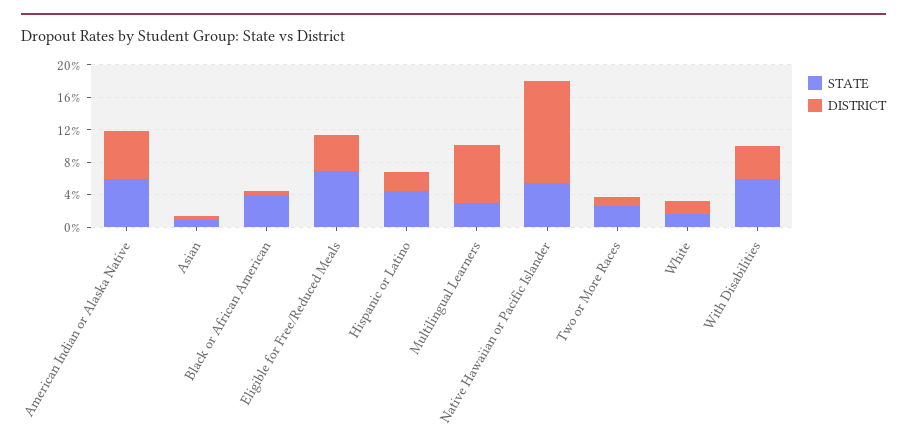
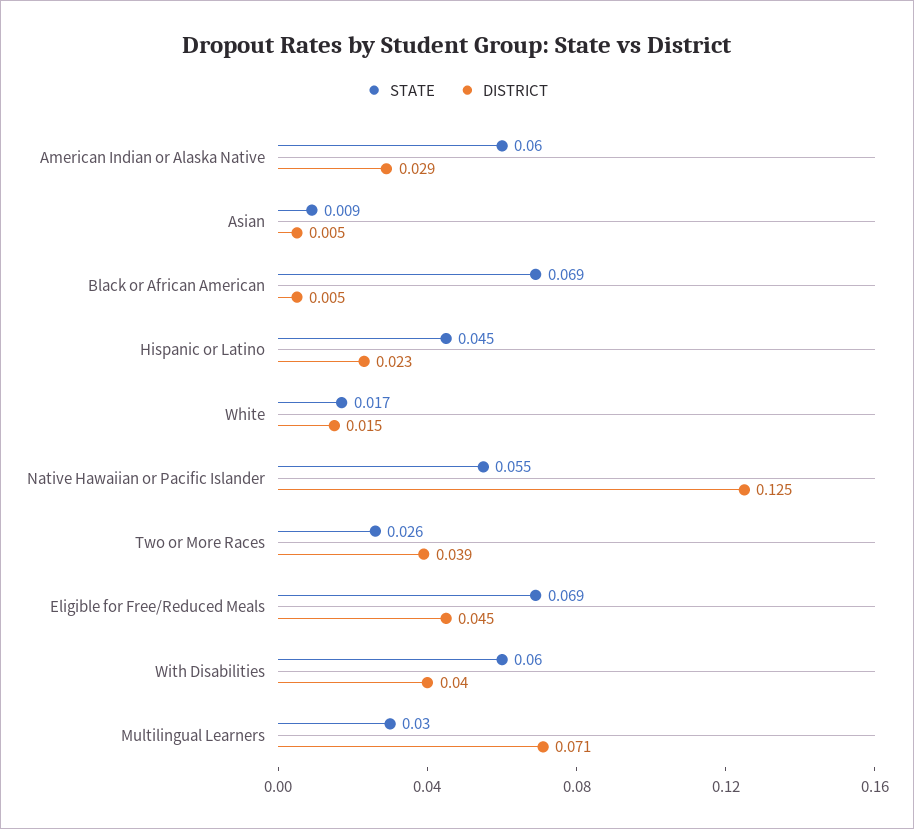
  {
    "STATE": {
      "American Indian or Alaska Native": 0.06,
      "Asian": 0.009,
-     "Black or African American": 0.04,
+     "Black or African American": 0.069,
      "Eligible for Free/Reduced Meals": 0.069,
      "Hispanic or Latino": 0.045,
      "Multilingual Learners": 0.03,
      "Native Hawaiian or Pacific Islander": 0.055,
      "Two or More Races": 0.026,
      "White": 0.017,
      "With Disabilities": 0.06
    },
    "DISTRICT": {
-     "American Indian or Alaska Native": 0.06,
+     "American Indian or Alaska Native": 0.029,
      "Asian": 0.005,
      "Black or African American": 0.005,
      "Eligible for Free/Reduced Meals": 0.045,
      "Hispanic or Latino": 0.023,
      "Multilingual Learners": 0.071,
      "Native Hawaiian or Pacific Islander": 0.125,
-     "Two or More Races": 0.01,
+     "Two or More Races": 0.039,
      "White": 0.015,
      "With Disabilities": 0.04
    }
  }

